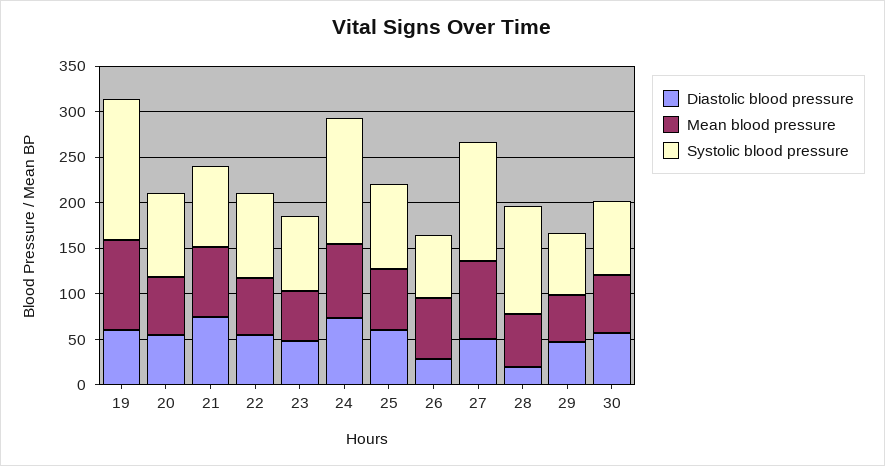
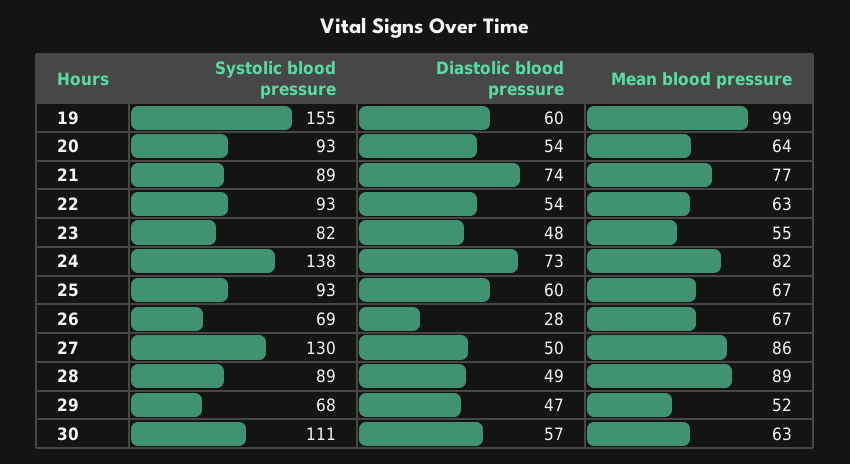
  {
    "Diastolic blood pressure": {
      "19": 60,
      "20": 54,
      "21": 74,
      "22": 54,
      "23": 48,
      "24": 73,
      "25": 60,
      "26": 28,
      "27": 50,
-     "28": 20,
+     "28": 49,
      "29": 47,
      "30": 57
    },
    "Mean blood pressure": {
      "19": 99,
      "20": 64,
      "21": 77,
      "22": 63,
      "23": 55,
      "24": 82,
      "25": 67,
      "26": 67,
      "27": 86,
-     "28": 60,
+     "28": 89,
      "29": 52,
      "30": 63
    },
    "Systolic blood pressure": {
      "19": 155,
      "20": 93,
      "21": 89,
      "22": 93,
      "23": 82,
      "24": 138,
      "25": 93,
      "26": 69,
      "27": 130,
-     "28": 120,
+     "28": 89,
      "29": 68,
-     "30": 80
+     "30": 111
    }
  }

